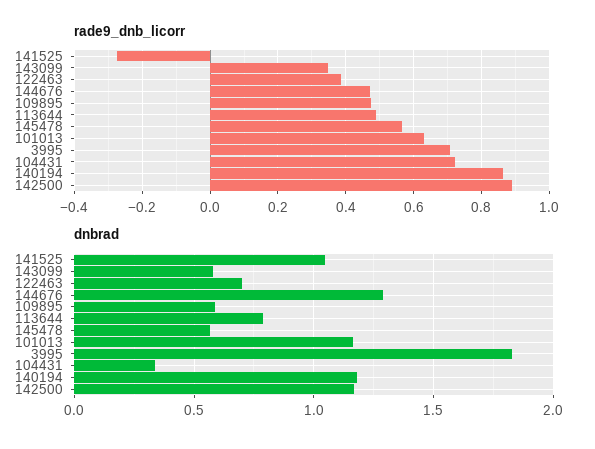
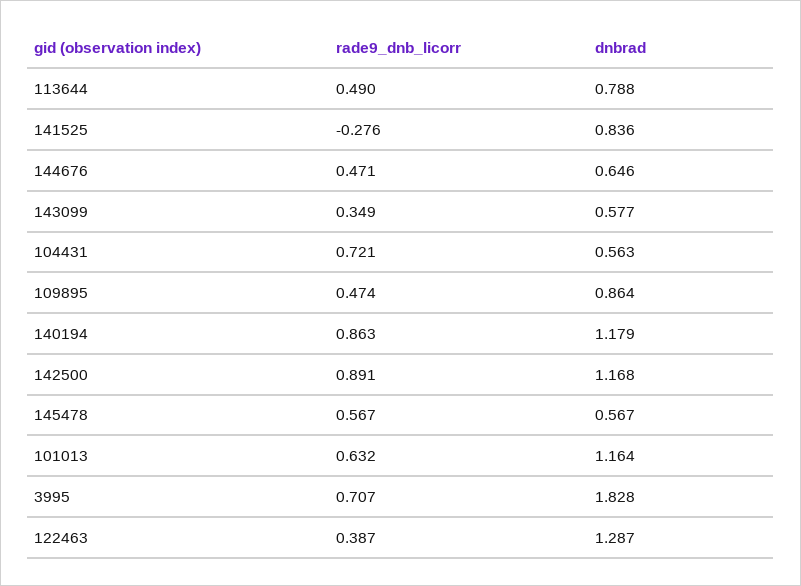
  {
    "rade9_dnb_licorr": {
      "141525": -0.276,
      "143099": 0.349,
      "122463": 0.387,
      "144676": 0.471,
      "109895": 0.474,
      "113644": 0.49,
      "145478": 0.567,
      "101013": 0.632,
      "3995": 0.707,
      "104431": 0.721,
      "140194": 0.863,
      "142500": 0.891
    },
    "dnbrad": {
-     "141525": 1.05,
+     "141525": 0.836,
      "143099": 0.577,
-     "122463": 0.7,
+     "122463": 1.287,
-     "144676": 1.3,
+     "144676": 0.646,
-     "109895": 0.6,
+     "109895": 0.864,
      "113644": 0.788,
      "145478": 0.567,
      "101013": 1.164,
      "3995": 1.828,
-     "104431": 0.35,
+     "104431": 0.563,
      "140194": 1.179,
      "142500": 1.168
    }
  }

